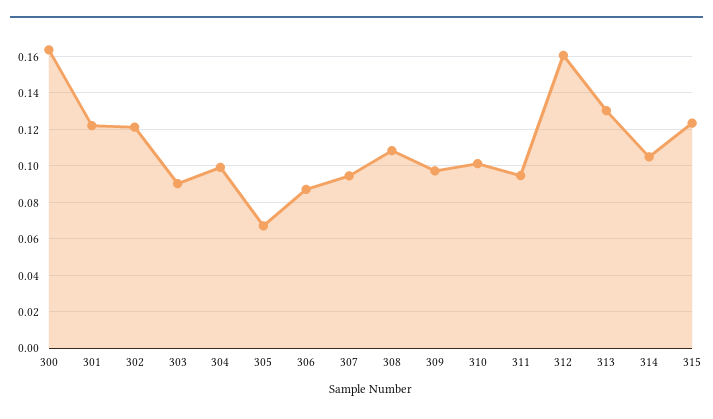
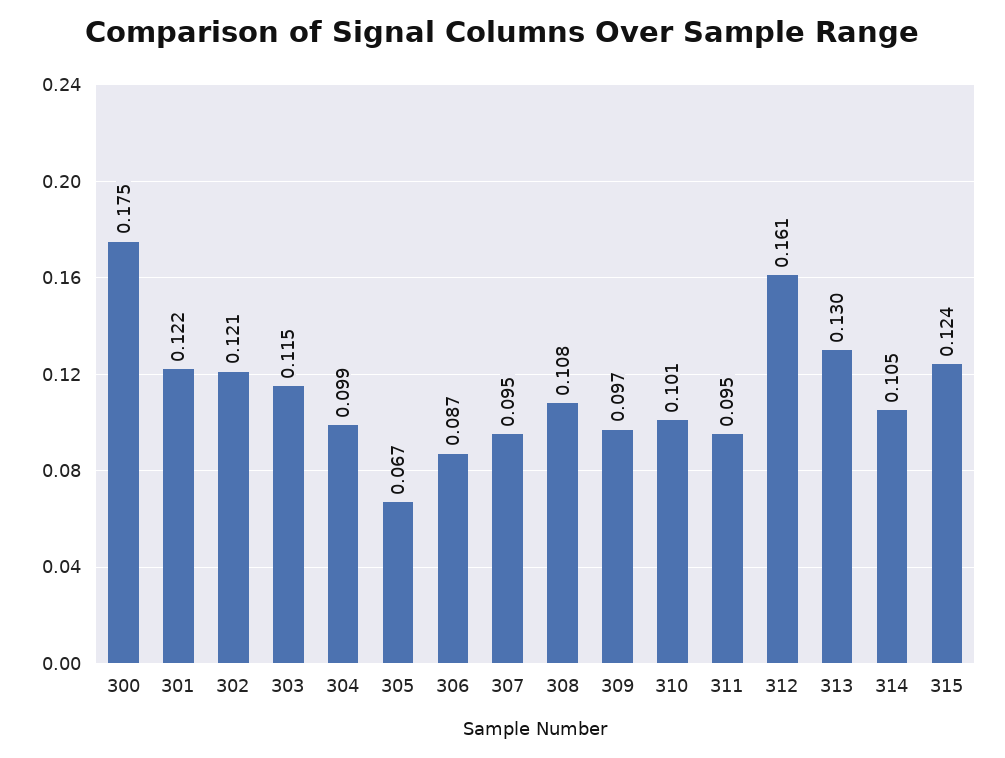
  {
-   "300": 0.165,
+   "300": 0.175,
    "301": 0.122,
    "302": 0.121,
-   "303": 0.09,
+   "303": 0.115,
    "304": 0.099,
    "305": 0.067,
    "306": 0.087,
    "307": 0.095,
    "308": 0.108,
    "309": 0.097,
    "310": 0.101,
    "311": 0.095,
    "312": 0.161,
    "313": 0.13,
    "314": 0.105,
    "315": 0.124
  }

